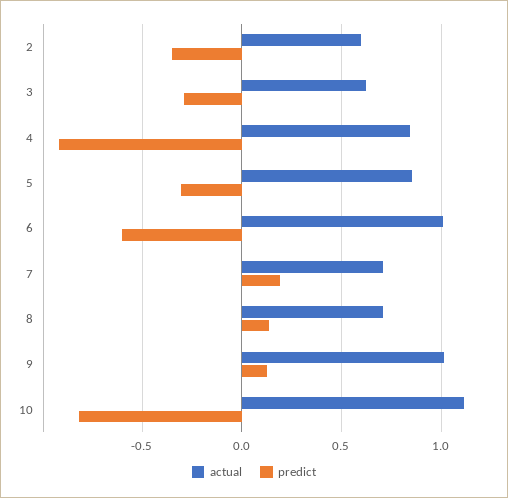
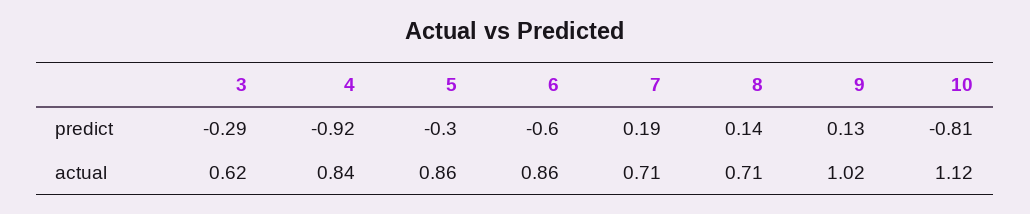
  {
    "actual": {
-     "2": 0.6,
      "3": 0.62,
      "4": 0.84,
      "5": 0.86,
-     "6": 1,
+     "6": 0.86,
      "7": 0.71,
      "8": 0.71,
      "9": 1.02,
      "10": 1.12
    },
    "predict": {
-     "2": -0.35,
      "3": -0.29,
      "4": -0.92,
      "5": -0.3,
      "6": -0.6,
      "7": 0.19,
      "8": 0.14,
      "9": 0.13,
      "10": -0.81
    }
  }

